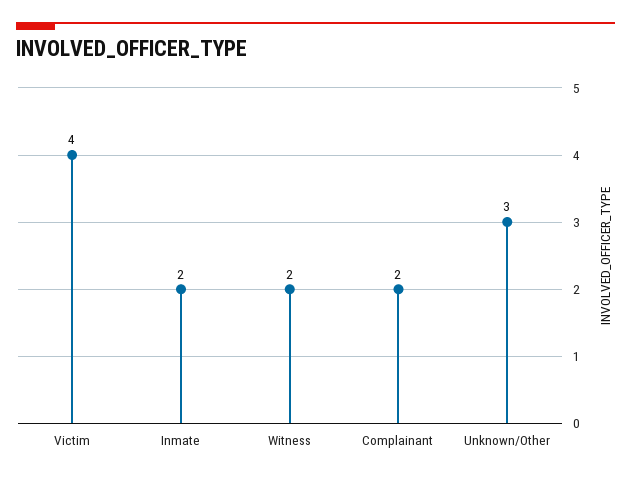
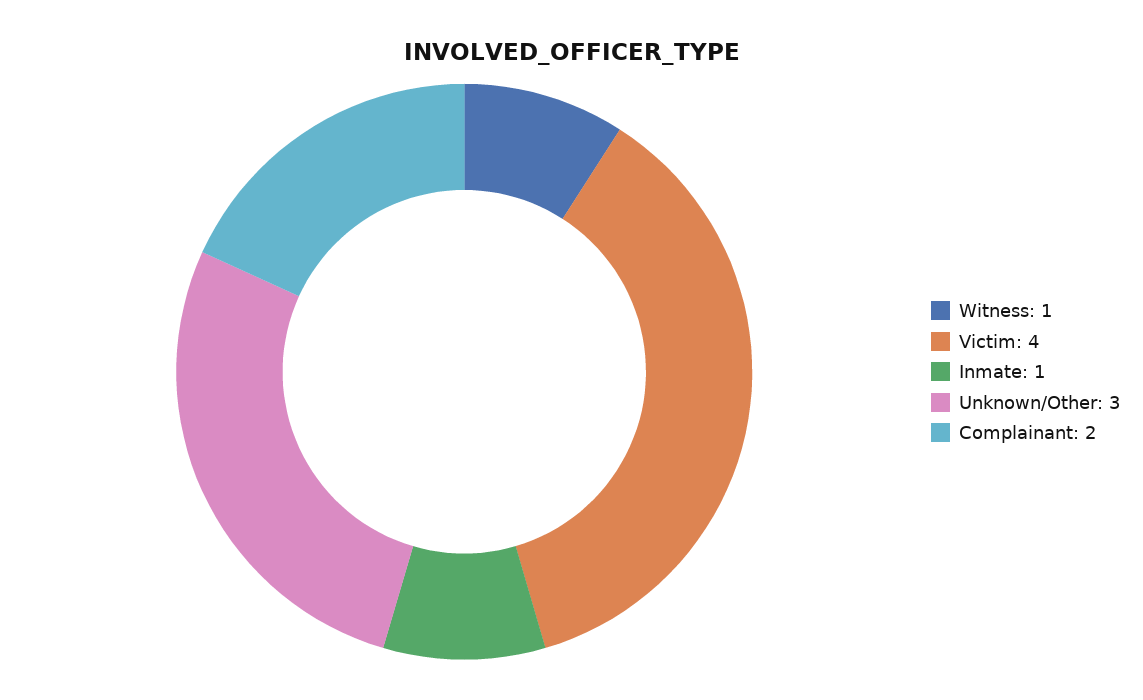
  {
    "Victim": 4,
-   "Inmate": 2,
+   "Inmate": 1,
-   "Witness": 2,
+   "Witness": 1,
    "Complainant": 2,
    "Unknown/Other": 3
  }

